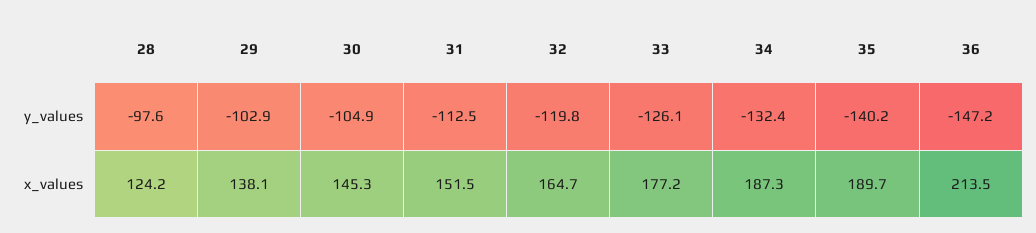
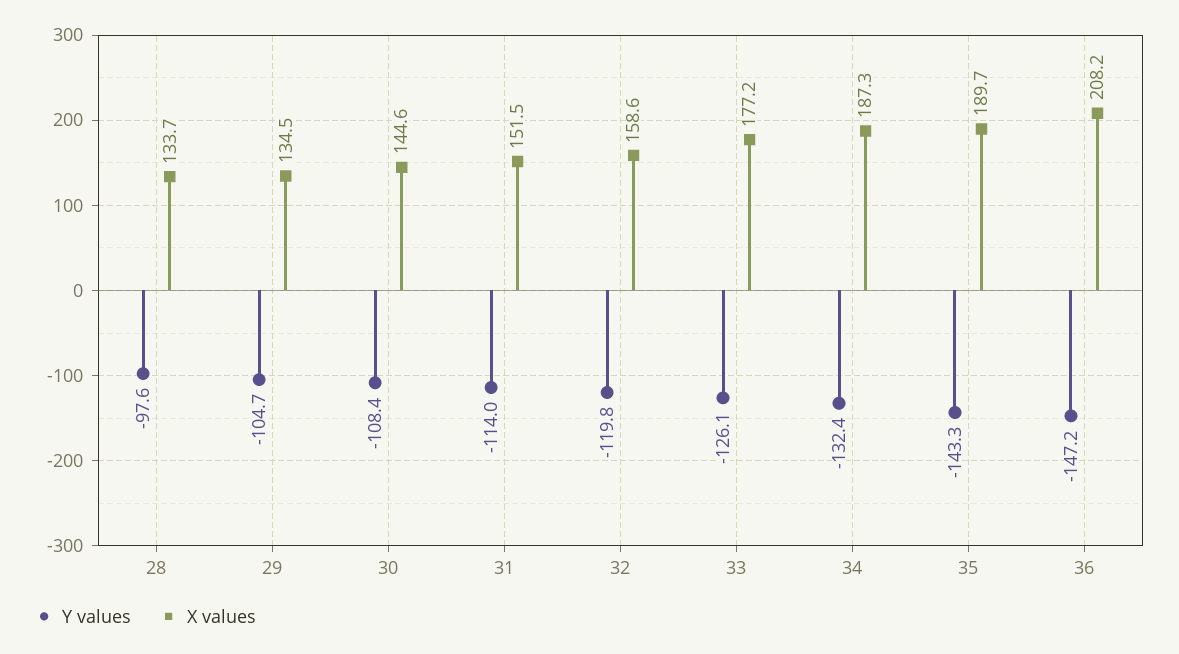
  {
    "y_values": {
      "28": -97.6,
-     "29": -102.9,
+     "29": -104.7,
-     "30": -104.9,
+     "30": -108.4,
-     "31": -112.5,
+     "31": -114,
      "32": -119.8,
      "33": -126.1,
      "34": -132.4,
-     "35": -140.2,
+     "35": -143.3,
      "36": -147.2
    },
    "x_values": {
-     "28": 124.2,
+     "28": 133.7,
-     "29": 138.1,
+     "29": 134.5,
-     "30": 145.3,
+     "30": 144.6,
      "31": 151.5,
-     "32": 164.7,
+     "32": 158.6,
      "33": 177.2,
      "34": 187.3,
      "35": 189.7,
-     "36": 213.5
+     "36": 208.2
    }
  }

